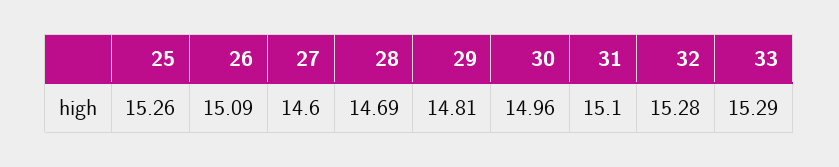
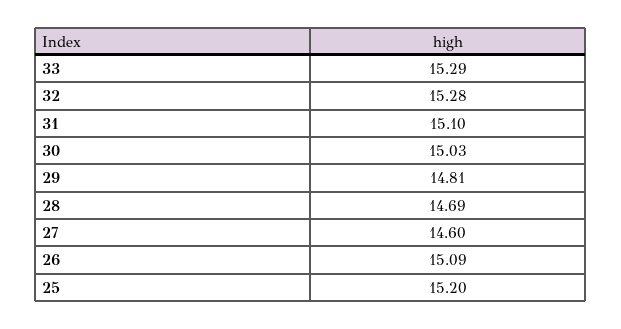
  {
-   "25": 15.26,
+   "25": 15.2,
    "26": 15.09,
    "27": 14.6,
    "28": 14.69,
    "29": 14.81,
-   "30": 14.96,
+   "30": 15.03,
    "31": 15.1,
    "32": 15.28,
    "33": 15.29
  }

